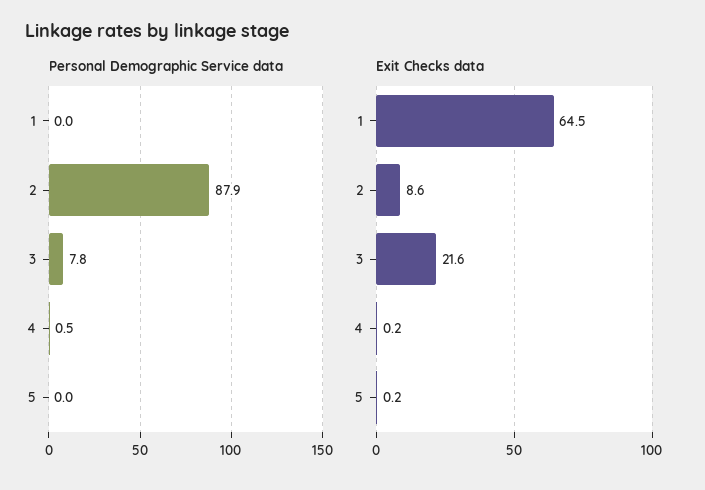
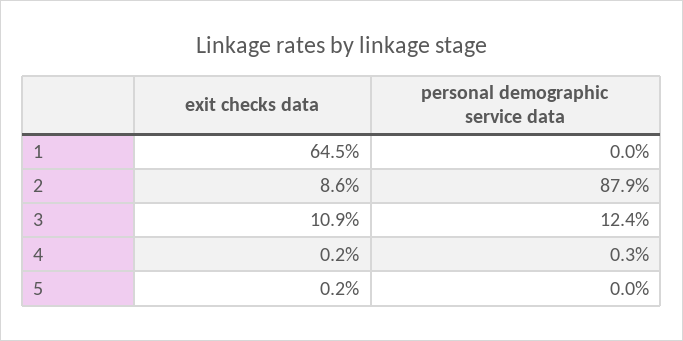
  {
    "Personal Demographic Service data": {
      "1": 0,
      "2": 87.9,
-     "3": 7.8,
+     "3": 12.4,
-     "4": 0.5,
+     "4": 0.3,
      "5": 0
    },
    "Exit Checks data": {
      "1": 64.5,
      "2": 8.6,
-     "3": 21.6,
+     "3": 10.9,
      "4": 0.2,
      "5": 0.2
    }
  }

